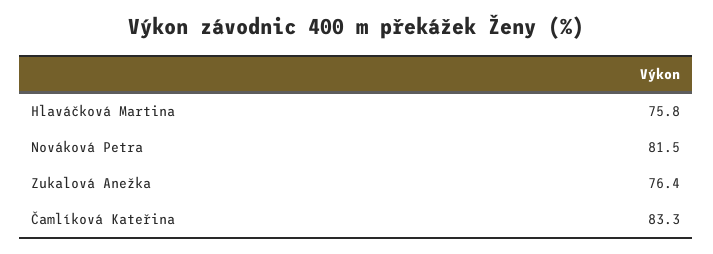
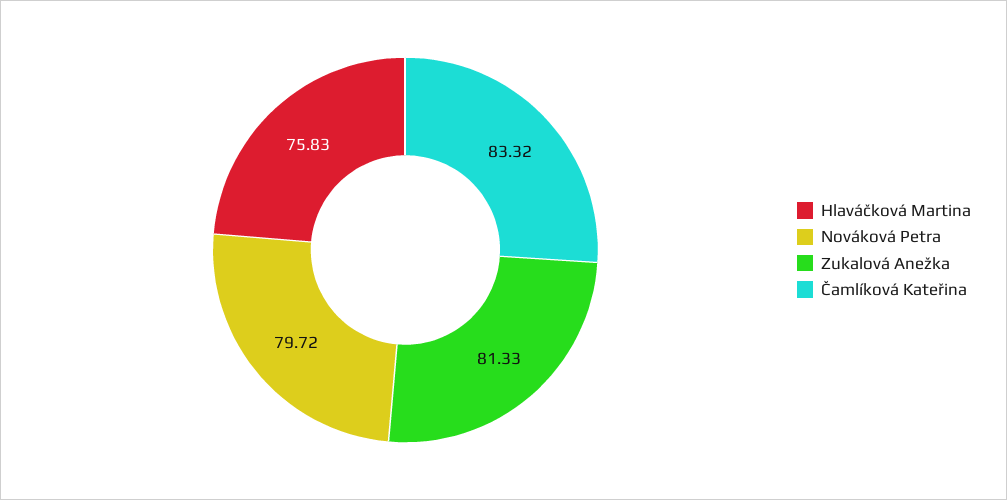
  {
    "Hlaváčková Martina": 75.83,
-   "Nováková Petra": 81.5,
+   "Nováková Petra": 79.72,
-   "Zukalová Anežka": 76.4,
+   "Zukalová Anežka": 81.33,
    "Čamlíková Kateřina": 83.32
  }

